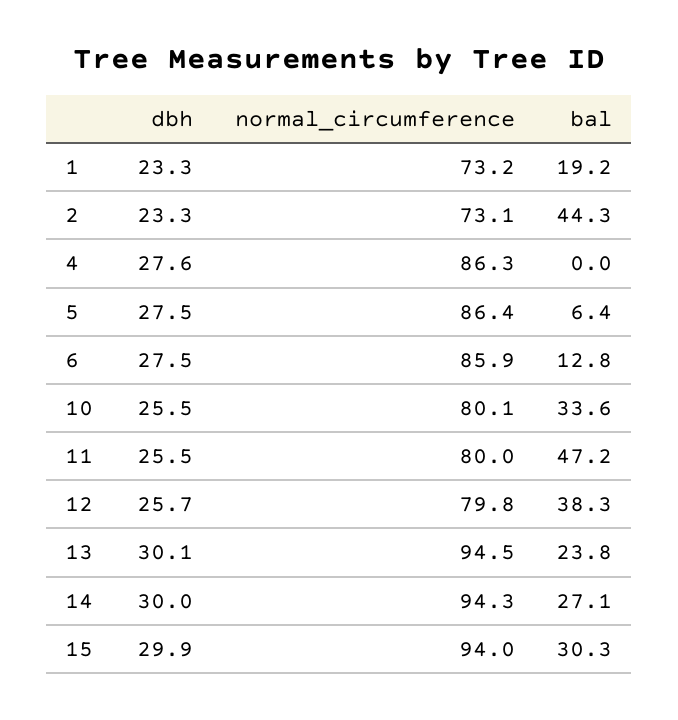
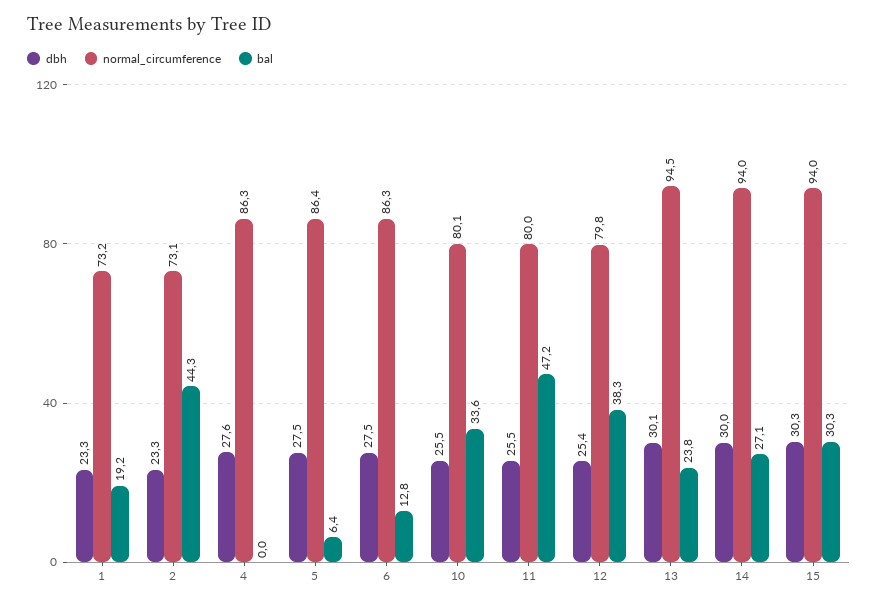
  {
    "dbh": {
      "1": 23.3,
      "2": 23.3,
      "4": 27.6,
      "5": 27.5,
      "6": 27.5,
      "10": 25.5,
      "11": 25.5,
-     "12": 25.7,
+     "12": 25.4,
      "13": 30.1,
      "14": 30,
-     "15": 29.9
+     "15": 30.3
    },
    "normal_circumference": {
      "1": 73.2,
      "2": 73.1,
      "4": 86.3,
      "5": 86.4,
-     "6": 85.9,
+     "6": 86.3,
      "10": 80.1,
      "11": 80,
      "12": 79.8,
      "13": 94.5,
-     "14": 94.3,
+     "14": 94,
      "15": 94
    },
    "bal": {
      "1": 19.2,
      "2": 44.3,
      "4": 0,
      "5": 6.4,
      "6": 12.8,
      "10": 33.6,
      "11": 47.2,
      "12": 38.3,
      "13": 23.8,
      "14": 27.1,
      "15": 30.3
    }
  }

